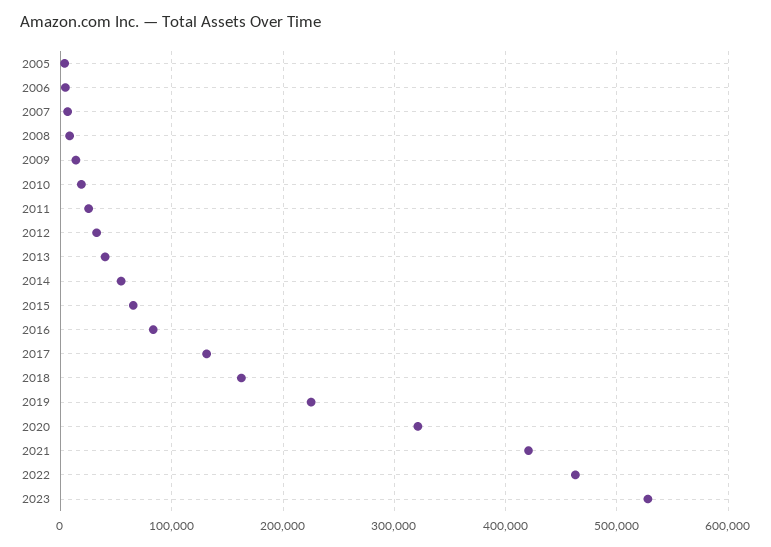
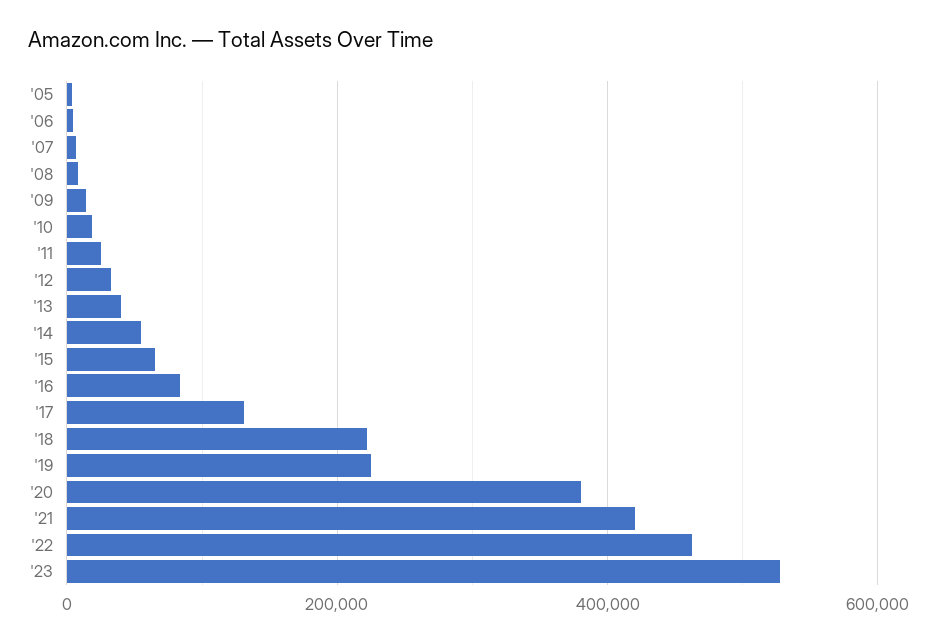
  {
    "2005": 0,
    "2006": 0,
    "2007": 10000,
    "2008": 10000,
    "2009": 10000,
    "2010": 20000,
    "2011": 30000,
    "2012": 30000,
    "2013": 40000,
    "2014": 50000,
    "2015": 70000,
    "2016": 80000,
    "2017": 130000,
-   "2018": 160000,
+   "2018": 220000,
    "2019": 230000,
-   "2020": 320000,
+   "2020": 380000,
    "2021": 420000,
    "2022": 460000,
    "2023": 530000
  }

